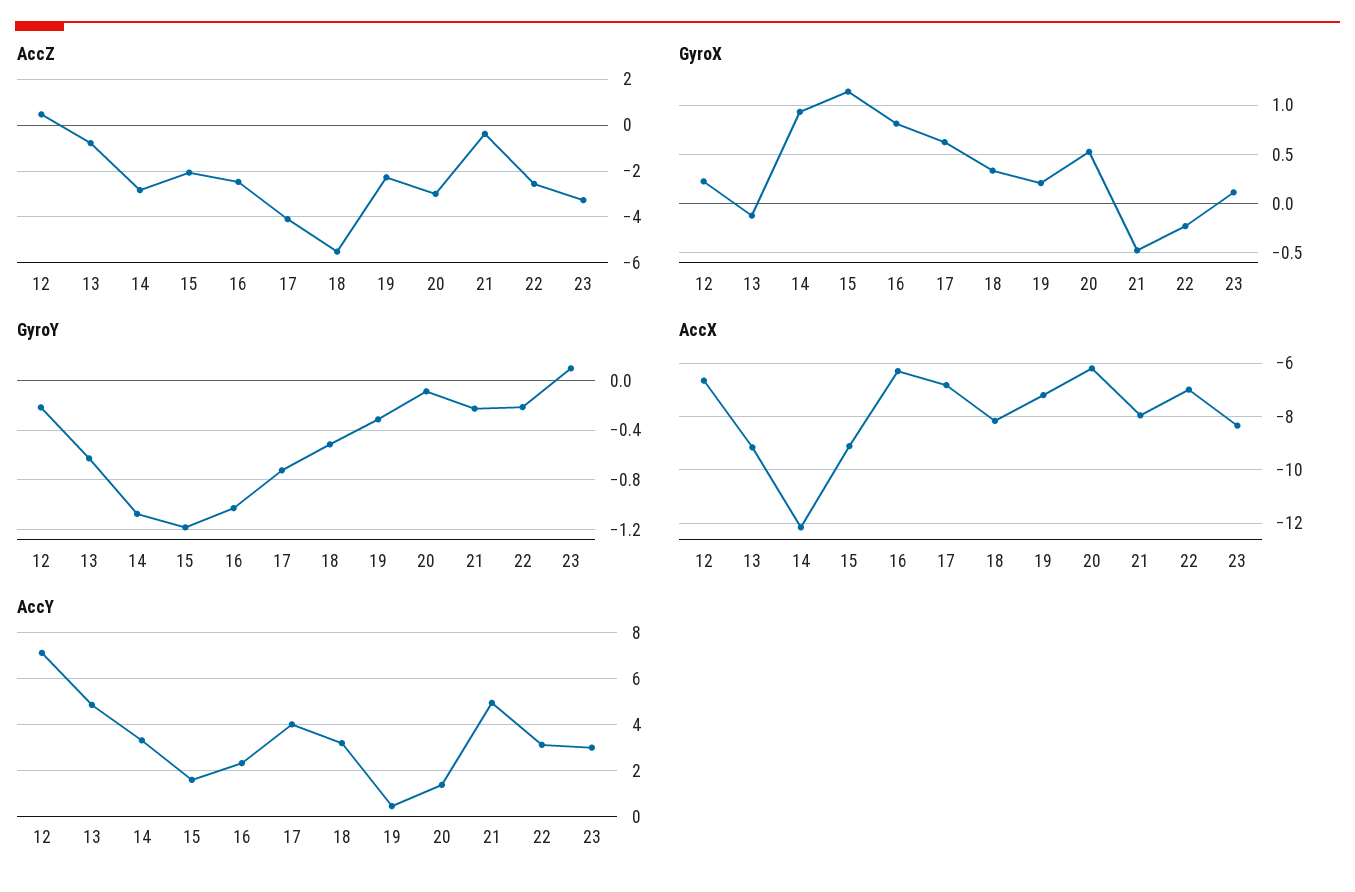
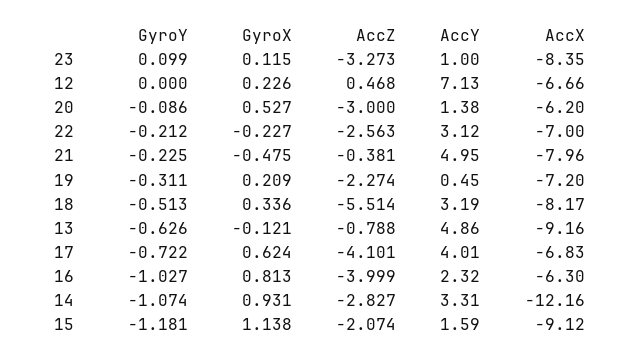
  {
    "AccZ": {
      "12": 0.468,
      "13": -0.788,
      "14": -2.827,
      "15": -2.074,
-     "16": -2.5,
+     "16": -3.999,
      "17": -4.101,
      "18": -5.514,
      "19": -2.274,
      "20": -3,
      "21": -0.381,
      "22": -2.563,
      "23": -3.273
    },
    "GyroX": {
      "12": 0.226,
      "13": -0.121,
      "14": 0.931,
      "15": 1.138,
      "16": 0.813,
      "17": 0.624,
      "18": 0.336,
      "19": 0.209,
      "20": 0.527,
      "21": -0.475,
      "22": -0.227,
      "23": 0.115
    },
    "GyroY": {
-     "12": -0.2,
+     "12": 0,
      "13": -0.626,
      "14": -1.074,
      "15": -1.181,
      "16": -1.027,
      "17": -0.722,
      "18": -0.513,
      "19": -0.311,
      "20": -0.086,
      "21": -0.225,
      "22": -0.212,
      "23": 0.099
    },
    "AccX": {
      "12": -6.66,
      "13": -9.16,
      "14": -12.16,
      "15": -9.12,
      "16": -6.3,
      "17": -6.83,
      "18": -8.17,
      "19": -7.2,
      "20": -6.2,
      "21": -7.96,
      "22": -7,
      "23": -8.35
    },
    "AccY": {
      "12": 7.13,
      "13": 4.86,
      "14": 3.31,
      "15": 1.59,
      "16": 2.32,
      "17": 4.01,
      "18": 3.19,
      "19": 0.45,
      "20": 1.38,
      "21": 4.95,
      "22": 3.12,
-     "23": 3
+     "23": 1
    }
  }

